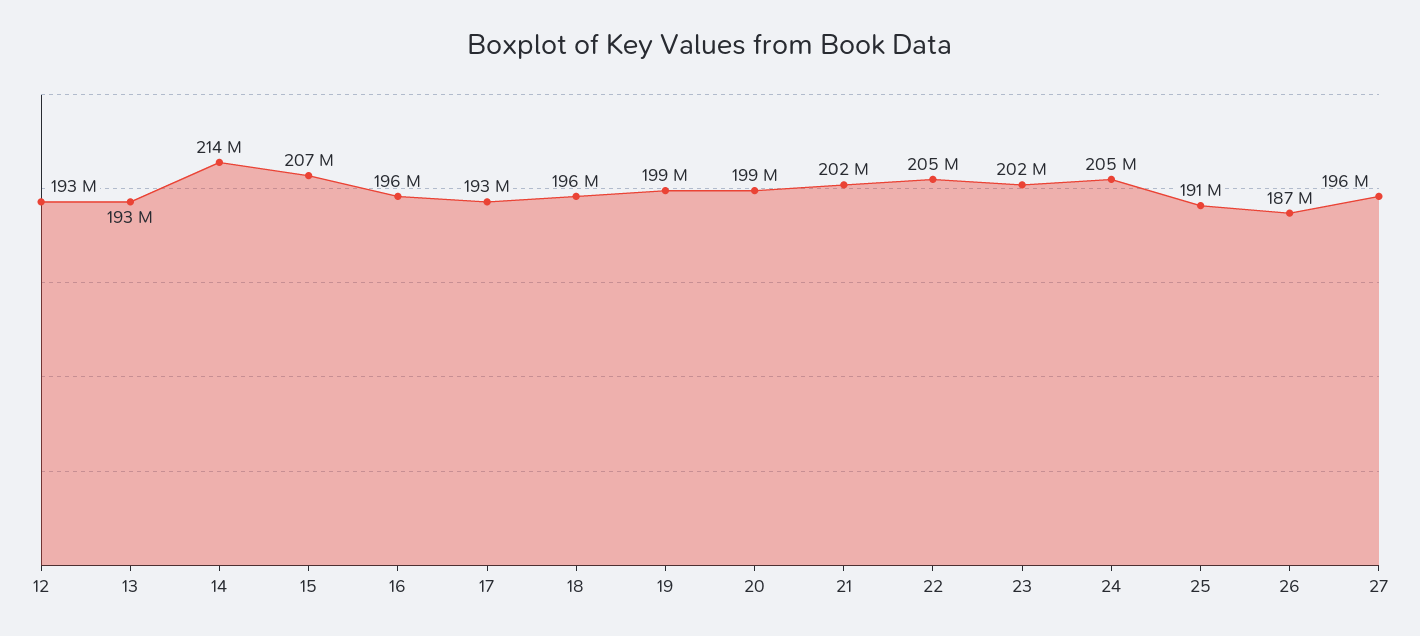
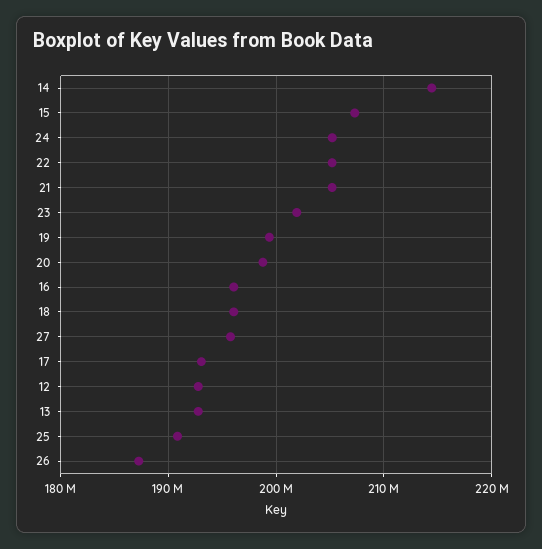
  {
    "12": 193000000,
    "13": 193000000,
    "14": 214000000,
    "15": 207000000,
    "16": 196000000,
    "17": 193000000,
    "18": 196000000,
    "19": 199000000,
    "20": 199000000,
-   "21": 202000000,
+   "21": 205000000,
    "22": 205000000,
    "23": 202000000,
    "24": 205000000,
    "25": 191000000,
    "26": 187000000,
    "27": 196000000
  }

